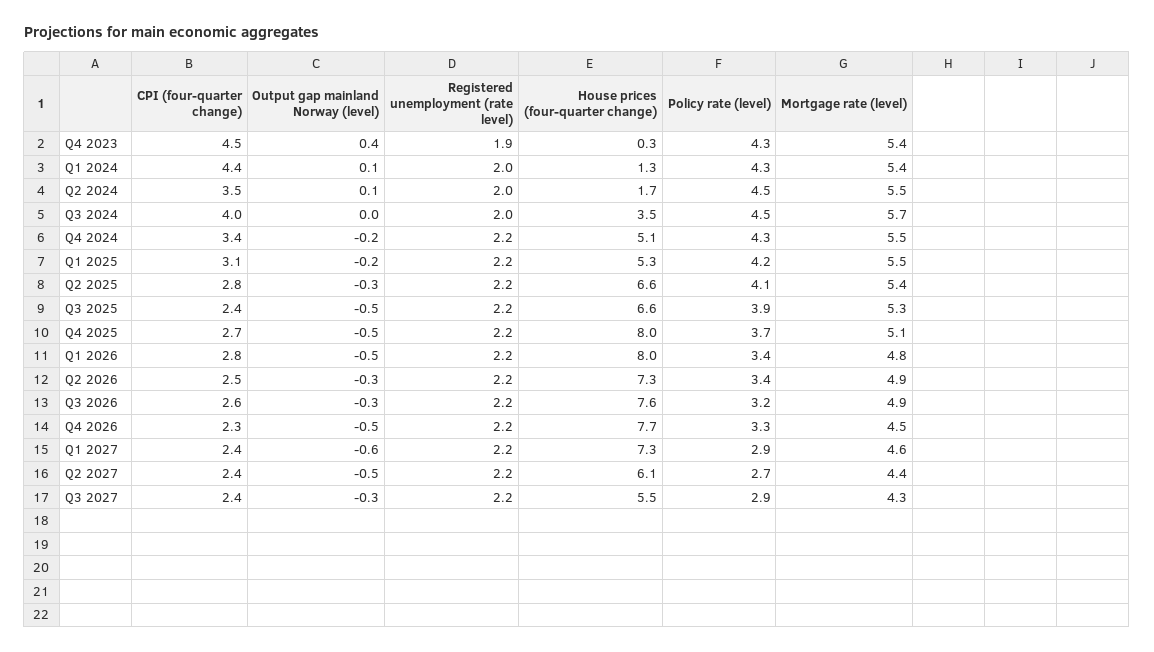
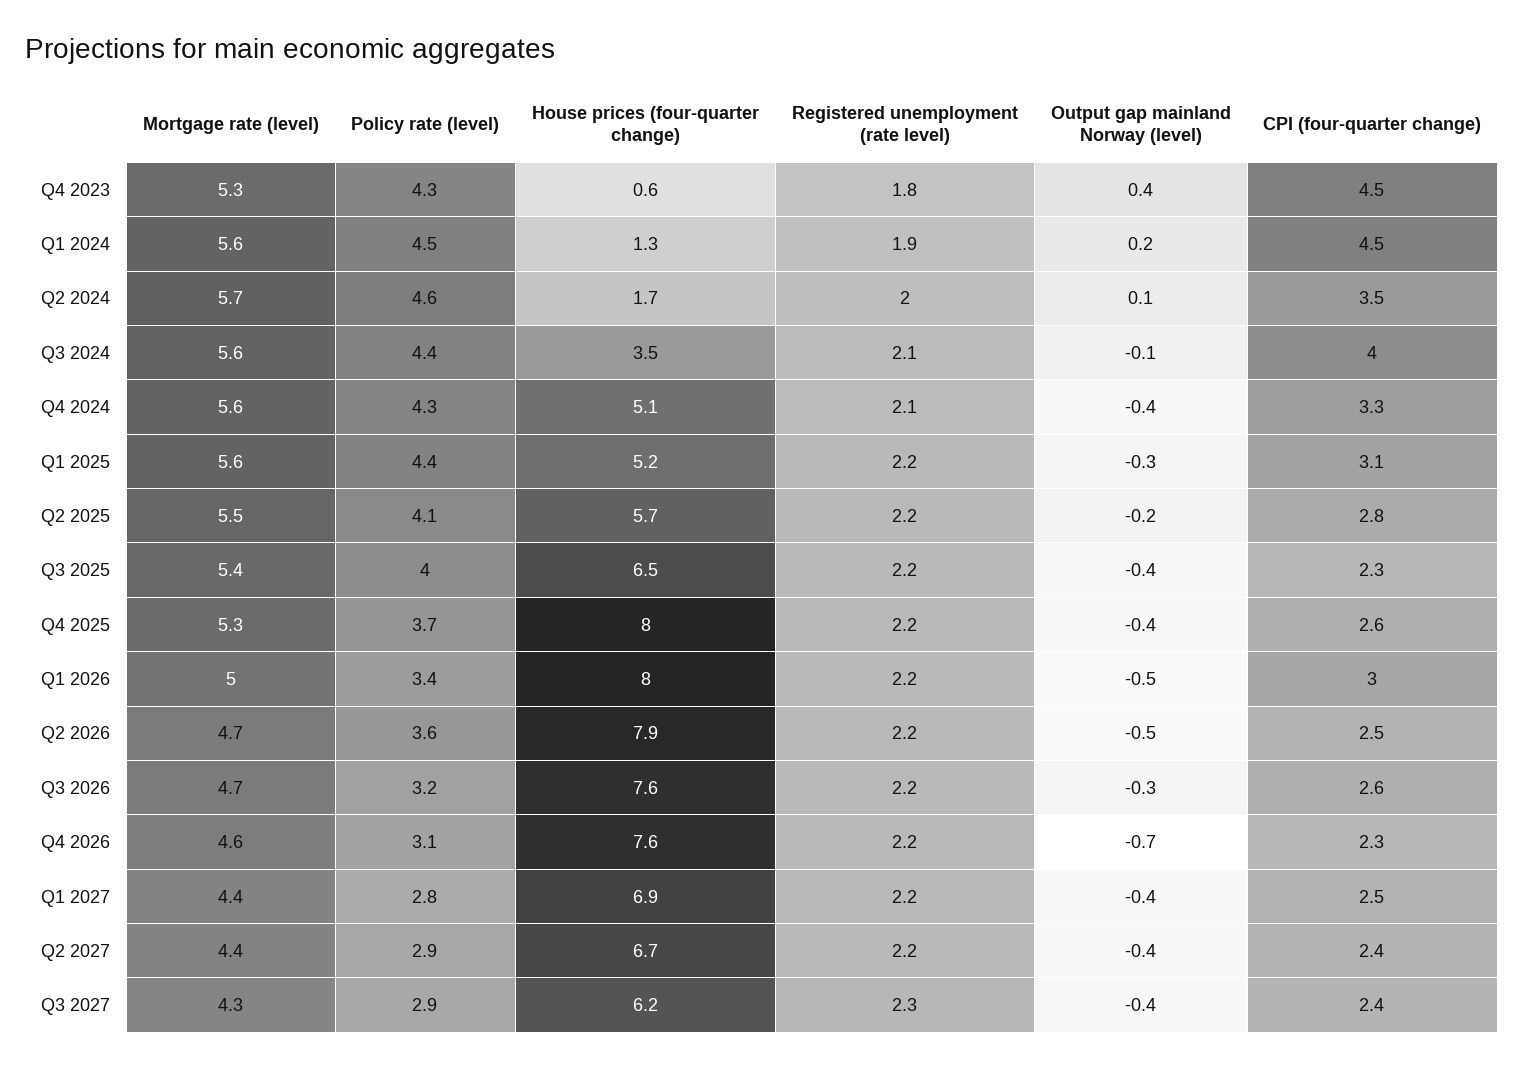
  {
    "CPI (four-quarter change)": {
      "Q4 2023": 4.5,
-     "Q1 2024": 4.4,
+     "Q1 2024": 4.5,
      "Q2 2024": 3.5,
      "Q3 2024": 4,
-     "Q4 2024": 3.4,
+     "Q4 2024": 3.3,
      "Q1 2025": 3.1,
      "Q2 2025": 2.8,
-     "Q3 2025": 2.4,
+     "Q3 2025": 2.3,
-     "Q4 2025": 2.7,
+     "Q4 2025": 2.6,
-     "Q1 2026": 2.8,
+     "Q1 2026": 3,
      "Q2 2026": 2.5,
      "Q3 2026": 2.6,
      "Q4 2026": 2.3,
-     "Q1 2027": 2.4,
+     "Q1 2027": 2.5,
      "Q2 2027": 2.4,
      "Q3 2027": 2.4
    },
    "Output gap mainland Norway (level)": {
      "Q4 2023": 0.4,
-     "Q1 2024": 0.1,
+     "Q1 2024": 0.2,
      "Q2 2024": 0.1,
-     "Q3 2024": 0,
+     "Q3 2024": -0.1,
-     "Q4 2024": -0.2,
+     "Q4 2024": -0.4,
-     "Q1 2025": -0.2,
+     "Q1 2025": -0.3,
-     "Q2 2025": -0.3,
+     "Q2 2025": -0.2,
-     "Q3 2025": -0.5,
+     "Q3 2025": -0.4,
-     "Q4 2025": -0.5,
+     "Q4 2025": -0.4,
      "Q1 2026": -0.5,
-     "Q2 2026": -0.3,
+     "Q2 2026": -0.5,
      "Q3 2026": -0.3,
-     "Q4 2026": -0.5,
+     "Q4 2026": -0.7,
-     "Q1 2027": -0.6,
+     "Q1 2027": -0.4,
-     "Q2 2027": -0.5,
+     "Q2 2027": -0.4,
-     "Q3 2027": -0.3
+     "Q3 2027": -0.4
    },
    "Registered unemployment (rate level)": {
-     "Q4 2023": 1.9,
+     "Q4 2023": 1.8,
-     "Q1 2024": 2,
+     "Q1 2024": 1.9,
      "Q2 2024": 2,
-     "Q3 2024": 2,
+     "Q3 2024": 2.1,
-     "Q4 2024": 2.2,
+     "Q4 2024": 2.1,
      "Q1 2025": 2.2,
      "Q2 2025": 2.2,
      "Q3 2025": 2.2,
      "Q4 2025": 2.2,
      "Q1 2026": 2.2,
      "Q2 2026": 2.2,
      "Q3 2026": 2.2,
      "Q4 2026": 2.2,
      "Q1 2027": 2.2,
      "Q2 2027": 2.2,
-     "Q3 2027": 2.2
+     "Q3 2027": 2.3
    },
    "House prices (four-quarter change)": {
-     "Q4 2023": 0.3,
+     "Q4 2023": 0.6,
      "Q1 2024": 1.3,
      "Q2 2024": 1.7,
      "Q3 2024": 3.5,
      "Q4 2024": 5.1,
-     "Q1 2025": 5.3,
+     "Q1 2025": 5.2,
-     "Q2 2025": 6.6,
+     "Q2 2025": 5.7,
-     "Q3 2025": 6.6,
+     "Q3 2025": 6.5,
      "Q4 2025": 8,
      "Q1 2026": 8,
-     "Q2 2026": 7.3,
+     "Q2 2026": 7.9,
      "Q3 2026": 7.6,
-     "Q4 2026": 7.7,
+     "Q4 2026": 7.6,
-     "Q1 2027": 7.3,
+     "Q1 2027": 6.9,
-     "Q2 2027": 6.1,
+     "Q2 2027": 6.7,
-     "Q3 2027": 5.5
+     "Q3 2027": 6.2
    },
    "Policy rate (level)": {
      "Q4 2023": 4.3,
-     "Q1 2024": 4.3,
+     "Q1 2024": 4.5,
-     "Q2 2024": 4.5,
+     "Q2 2024": 4.6,
-     "Q3 2024": 4.5,
+     "Q3 2024": 4.4,
      "Q4 2024": 4.3,
-     "Q1 2025": 4.2,
+     "Q1 2025": 4.4,
      "Q2 2025": 4.1,
-     "Q3 2025": 3.9,
+     "Q3 2025": 4,
      "Q4 2025": 3.7,
      "Q1 2026": 3.4,
-     "Q2 2026": 3.4,
+     "Q2 2026": 3.6,
      "Q3 2026": 3.2,
-     "Q4 2026": 3.3,
+     "Q4 2026": 3.1,
-     "Q1 2027": 2.9,
+     "Q1 2027": 2.8,
-     "Q2 2027": 2.7,
+     "Q2 2027": 2.9,
      "Q3 2027": 2.9
    },
    "Mortgage rate (level)": {
-     "Q4 2023": 5.4,
+     "Q4 2023": 5.3,
-     "Q1 2024": 5.4,
+     "Q1 2024": 5.6,
-     "Q2 2024": 5.5,
+     "Q2 2024": 5.7,
-     "Q3 2024": 5.7,
+     "Q3 2024": 5.6,
-     "Q4 2024": 5.5,
+     "Q4 2024": 5.6,
-     "Q1 2025": 5.5,
+     "Q1 2025": 5.6,
-     "Q2 2025": 5.4,
+     "Q2 2025": 5.5,
-     "Q3 2025": 5.3,
+     "Q3 2025": 5.4,
-     "Q4 2025": 5.1,
+     "Q4 2025": 5.3,
-     "Q1 2026": 4.8,
+     "Q1 2026": 5,
-     "Q2 2026": 4.9,
+     "Q2 2026": 4.7,
-     "Q3 2026": 4.9,
+     "Q3 2026": 4.7,
-     "Q4 2026": 4.5,
+     "Q4 2026": 4.6,
-     "Q1 2027": 4.6,
+     "Q1 2027": 4.4,
      "Q2 2027": 4.4,
      "Q3 2027": 4.3
    }
  }

